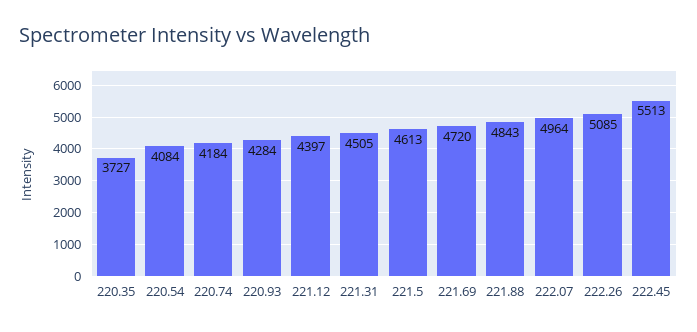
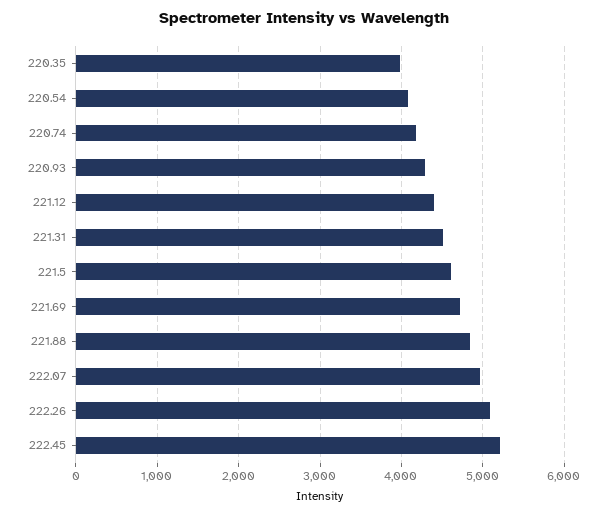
  {
-   "220.35": 3727,
+   "220.35": 4000,
    "220.54": 4084,
    "220.74": 4184,
    "220.93": 4284,
    "221.12": 4397,
    "221.31": 4505,
    "221.5": 4613,
    "221.69": 4720,
    "221.88": 4843,
    "222.07": 4964,
    "222.26": 5085,
-   "222.45": 5513
+   "222.45": 5200
  }

